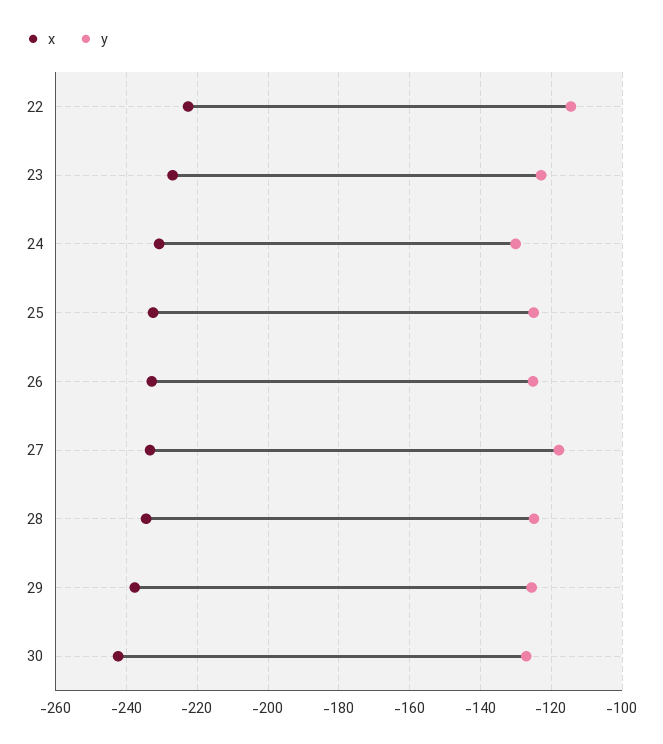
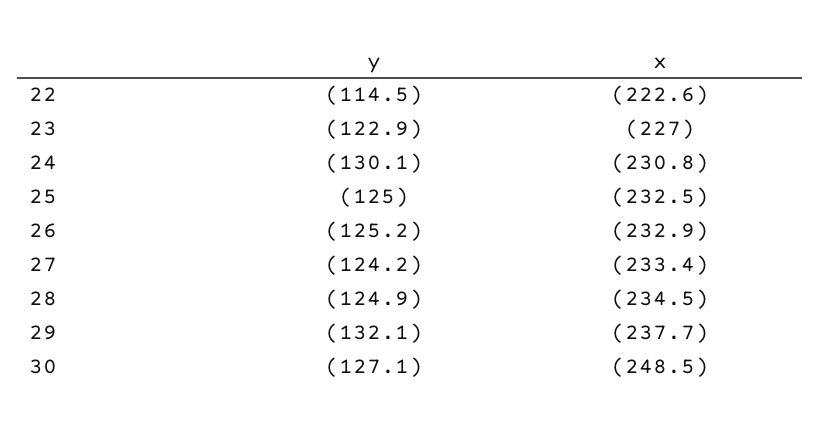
  {
    "x": {
      "22": -222.6,
      "23": -227,
      "24": -230.8,
      "25": -232.5,
      "26": -232.9,
      "27": -233.4,
      "28": -234.5,
      "29": -237.7,
-     "30": -242
+     "30": -248.5
    },
    "y": {
      "22": -114.5,
      "23": -122.9,
      "24": -130.1,
      "25": -125,
      "26": -125.2,
-     "27": -118,
+     "27": -124.2,
      "28": -124.9,
-     "29": -126,
+     "29": -132.1,
      "30": -127.1
    }
  }

